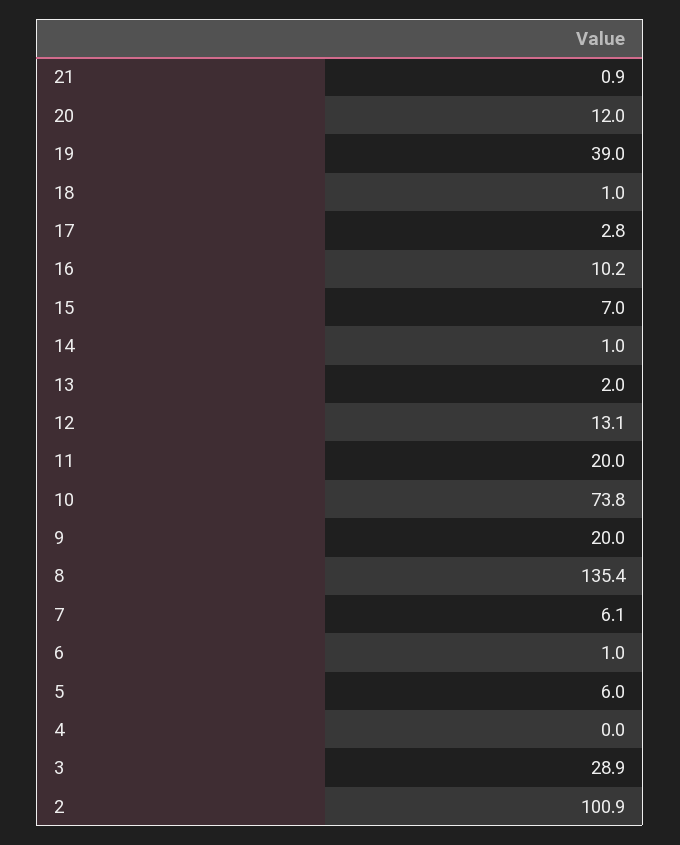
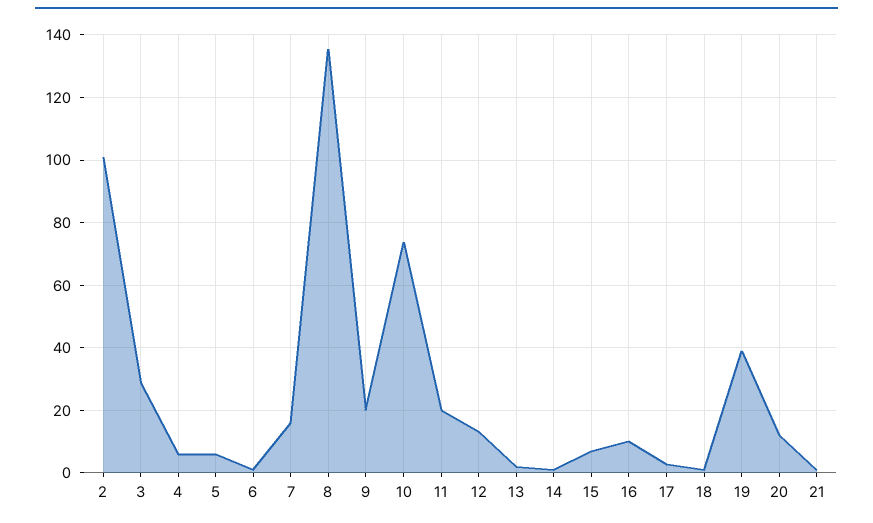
  {
    "21": 0.9,
    "20": 12,
    "19": 39,
    "18": 1,
    "17": 2.8,
    "16": 10.2,
    "15": 7,
    "14": 1,
    "13": 2,
    "12": 13.1,
    "11": 20,
    "10": 73.8,
    "9": 20,
    "8": 135.4,
-   "7": 6.1,
+   "7": 16,
    "6": 1,
    "5": 6,
-   "4": 0,
+   "4": 6,
    "3": 28.9,
    "2": 100.9
  }

